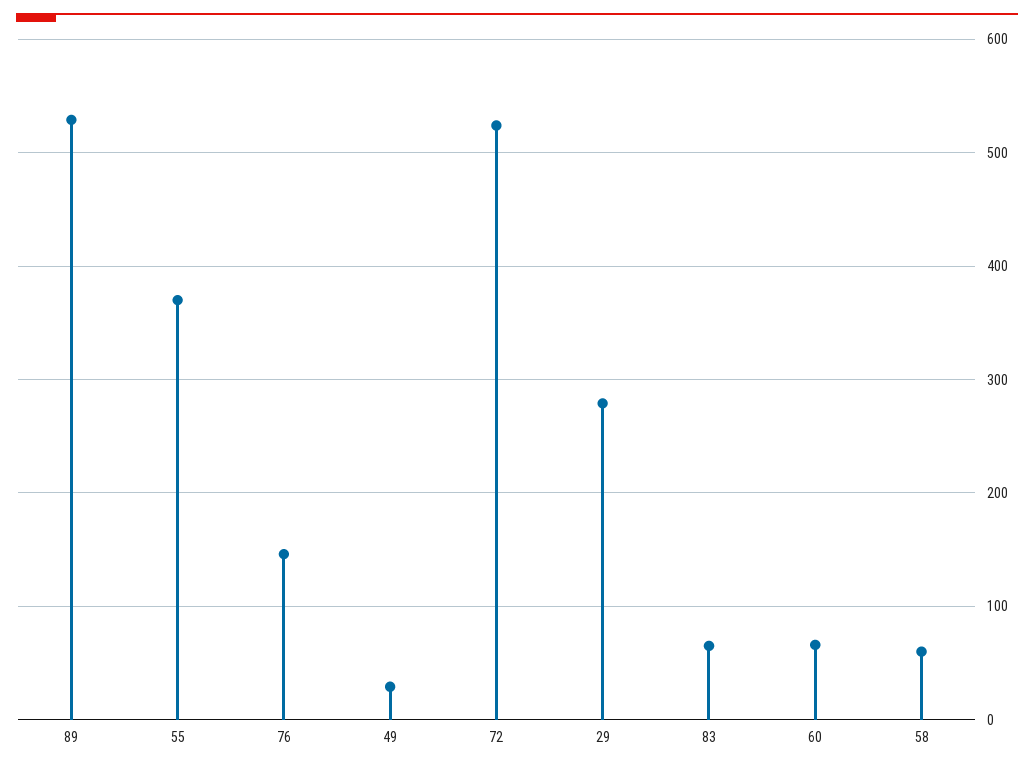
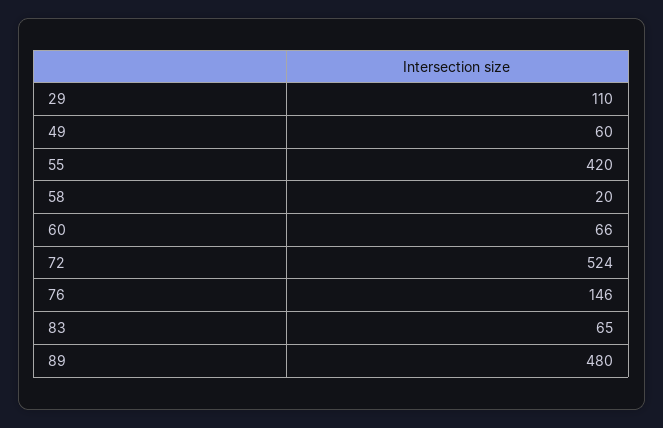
  {
-   "89": 530,
+   "89": 480,
-   "55": 370,
+   "55": 420,
    "76": 146,
-   "49": 30,
+   "49": 60,
    "72": 524,
-   "29": 280,
+   "29": 110,
    "83": 65,
    "60": 66,
-   "58": 60
+   "58": 20
  }

